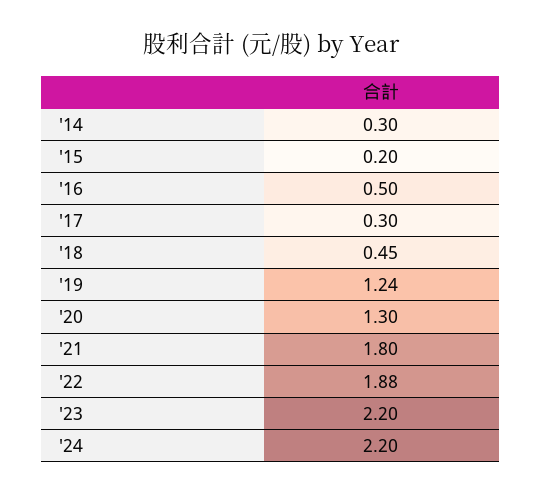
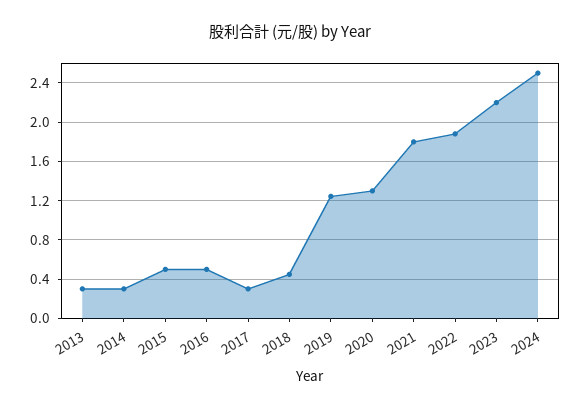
  {
    "'14": 0.3,
-   "'15": 0.2,
+   "'15": 0.5,
    "'16": 0.5,
    "'17": 0.3,
    "'18": 0.45,
    "'19": 1.24,
    "'20": 1.3,
    "'21": 1.8,
    "'22": 1.88,
    "'23": 2.2,
-   "'24": 2.2
+   "'24": 2.5,
+   "2013": 0.3
  }

